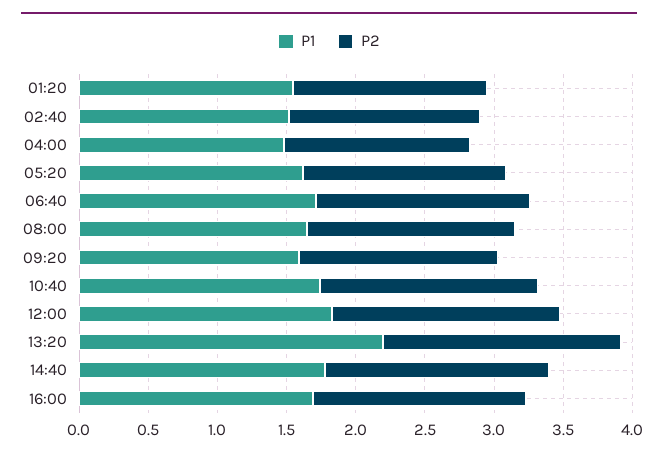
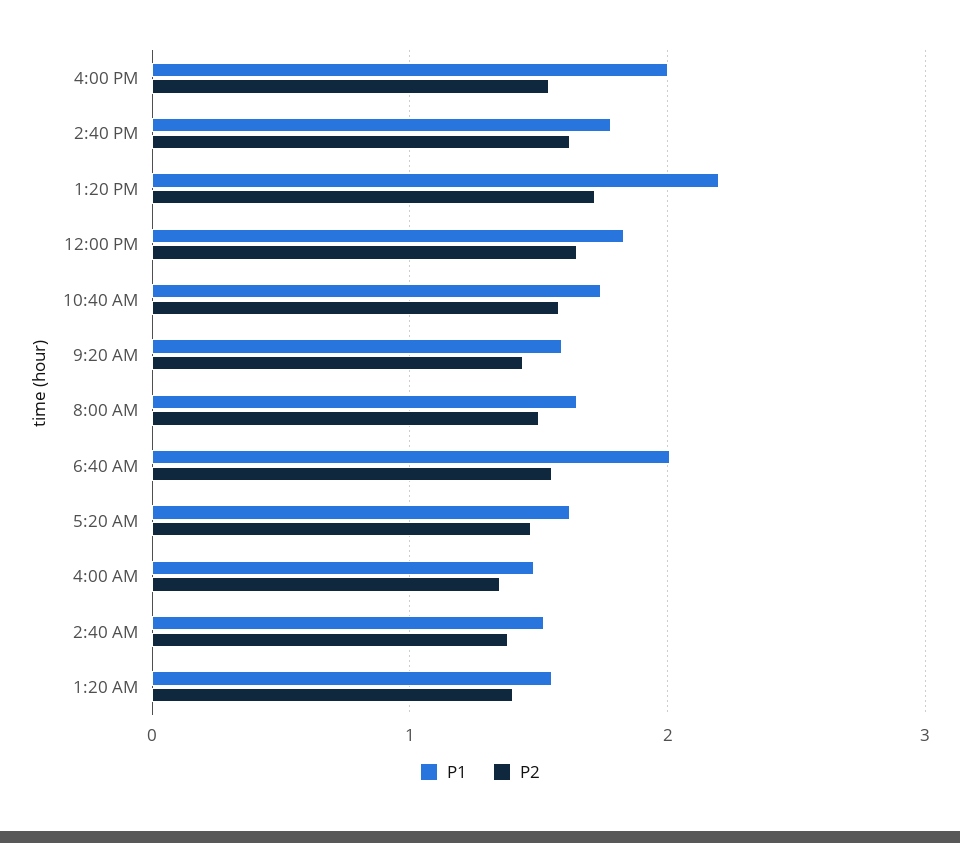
  {
    "P1": {
      "01:20": 1.6,
      "02:40": 1.5,
      "04:00": 1.5,
      "05:20": 1.6,
-     "06:40": 1.7,
+     "06:40": 2,
      "08:00": 1.7,
      "09:20": 1.6,
      "10:40": 1.7,
      "12:00": 1.8,
      "13:20": 2.2,
      "14:40": 1.8,
-     "16:00": 1.7
+     "16:00": 2
    },
    "P2": {
      "01:20": 1.4,
      "02:40": 1.4,
      "04:00": 1.4,
      "05:20": 1.5,
      "06:40": 1.6,
      "08:00": 1.5,
      "09:20": 1.4,
      "10:40": 1.6,
      "12:00": 1.7,
      "13:20": 1.7,
      "14:40": 1.6,
      "16:00": 1.5
    }
  }

